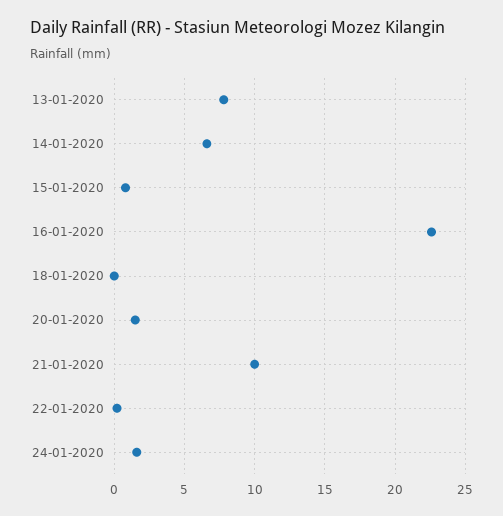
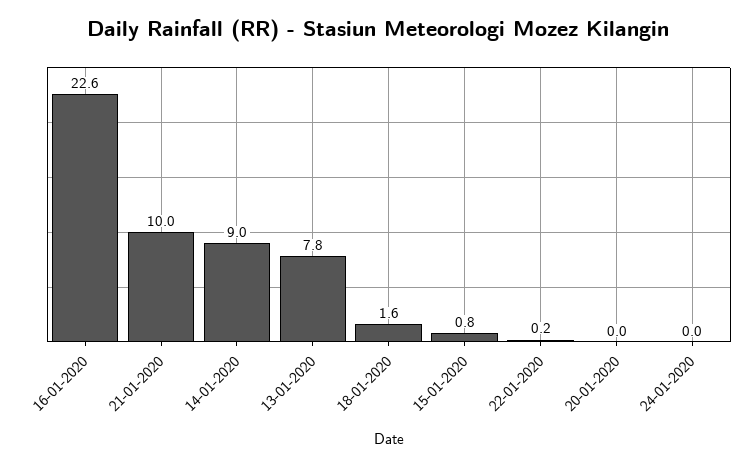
  {
    "13-01-2020": 7.8,
-   "14-01-2020": 6.5,
+   "14-01-2020": 9,
    "15-01-2020": 0.8,
    "16-01-2020": 22.6,
-   "18-01-2020": 0,
+   "18-01-2020": 1.6,
-   "20-01-2020": 1.5,
+   "20-01-2020": 0,
    "21-01-2020": 10,
    "22-01-2020": 0.2,
-   "24-01-2020": 1.5
+   "24-01-2020": 0
  }

